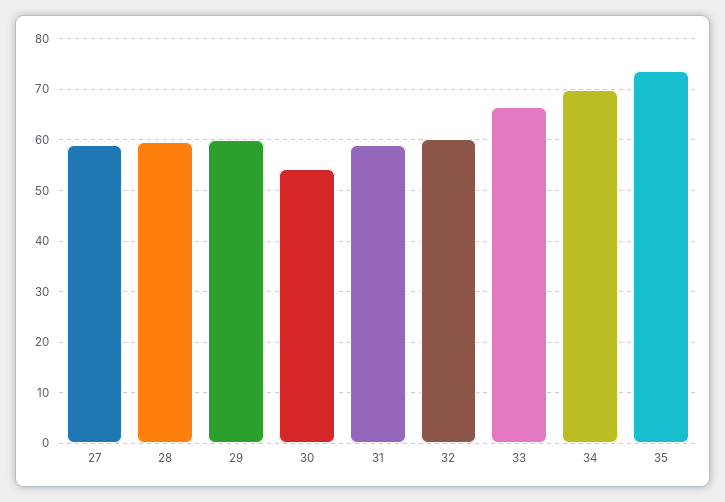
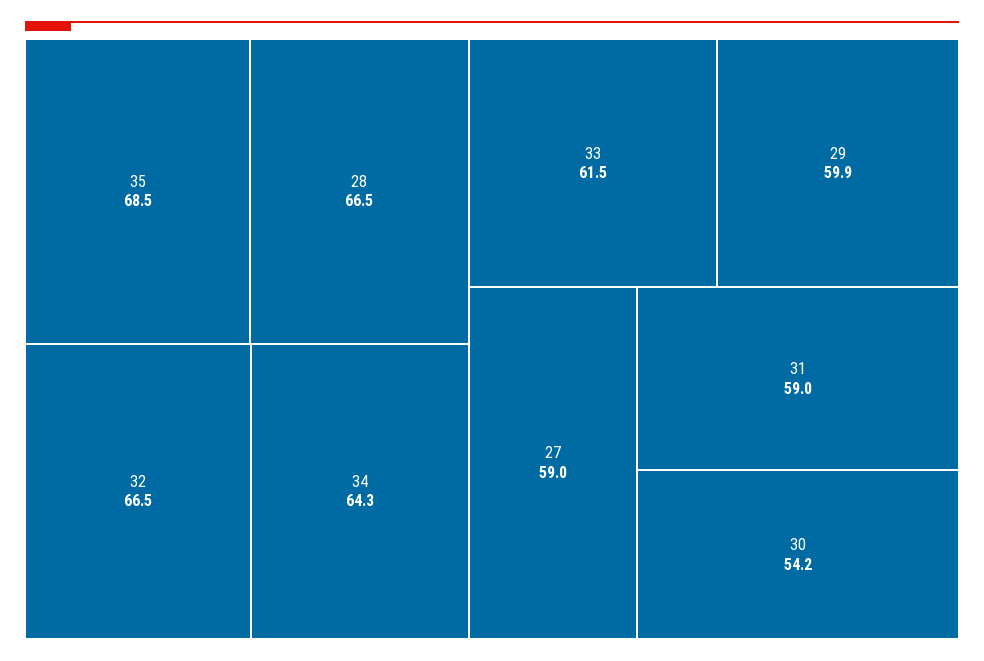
  {
    "27": 59,
-   "28": 60,
+   "28": 66.5,
    "29": 59.9,
    "30": 54.2,
    "31": 59,
-   "32": 60,
+   "32": 66.5,
-   "33": 66,
+   "33": 61.5,
-   "34": 70,
+   "34": 64.3,
-   "35": 74
+   "35": 68.5
  }

